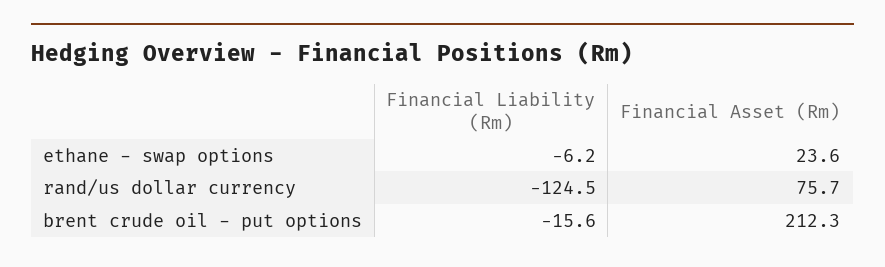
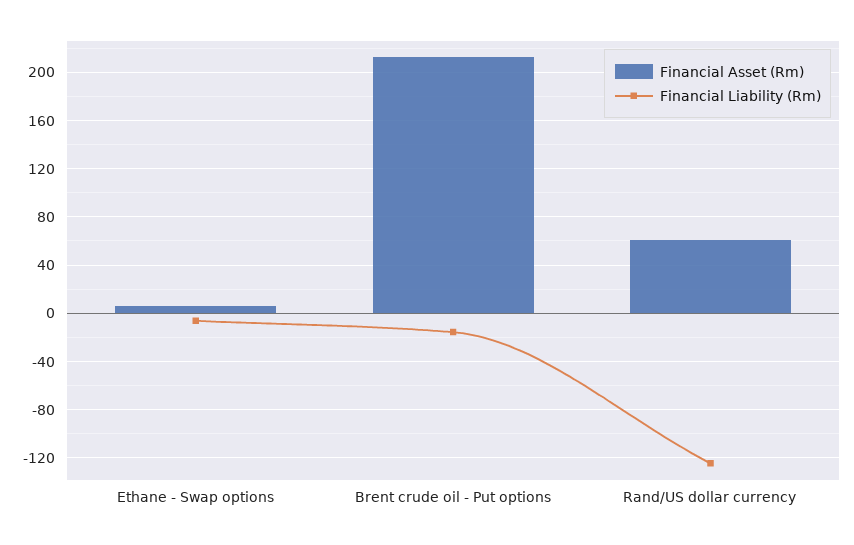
  {
    "Financial Liability (Rm)": {
      "ethane - swap options": -6.2,
      "rand/us dollar currency": -124.5,
      "brent crude oil - put options": -15.6
    },
    "Financial Asset (Rm)": {
-     "ethane - swap options": 23.6,
+     "ethane - swap options": 5,
-     "rand/us dollar currency": 75.7,
+     "rand/us dollar currency": 60,
      "brent crude oil - put options": 212.3
    }
  }

